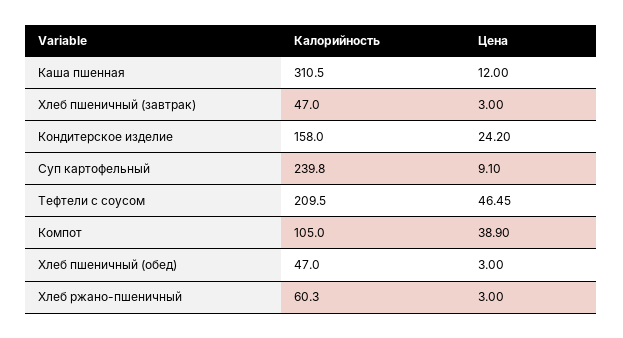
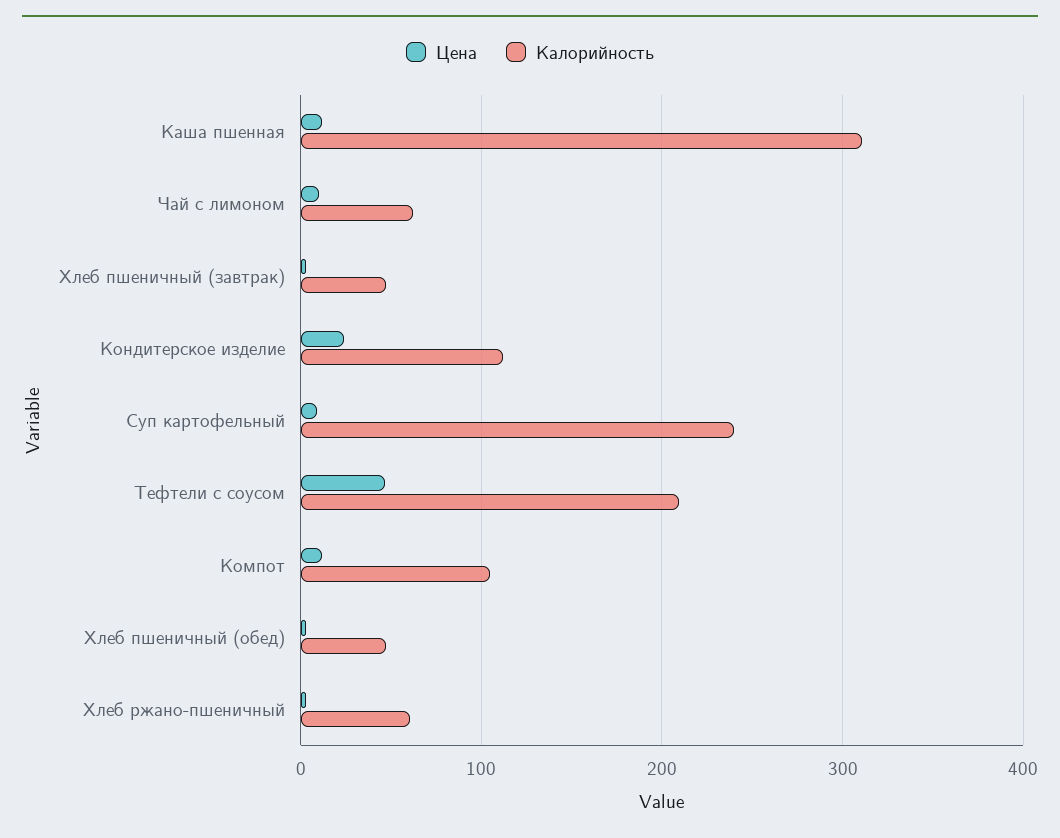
  {
    "Калорийность": {
      "Каша пшенная": 310.5,
      "Хлеб пшеничный (завтрак)": 47,
-     "Кондитерское изделие": 158,
+     "Кондитерское изделие": 110,
      "Суп картофельный": 239.8,
      "Тефтели с соусом": 209.5,
      "Компот": 105,
      "Хлеб пшеничный (обед)": 47,
-     "Хлеб ржано-пшеничный": 60.3
+     "Хлеб ржано-пшеничный": 60.3,
+     "Чай с лимоном": 60
    },
    "Цена": {
      "Каша пшенная": 12,
      "Хлеб пшеничный (завтрак)": 3,
      "Кондитерское изделие": 24.2,
      "Суп картофельный": 9.1,
      "Тефтели с соусом": 46.45,
-     "Компот": 38.9,
+     "Компот": 10,
      "Хлеб пшеничный (обед)": 3,
-     "Хлеб ржано-пшеничный": 3
+     "Хлеб ржано-пшеничный": 3,
+     "Чай с лимоном": 10
    }
  }

